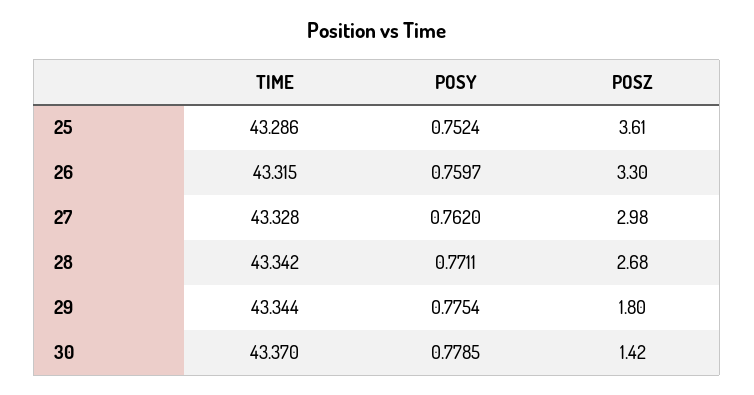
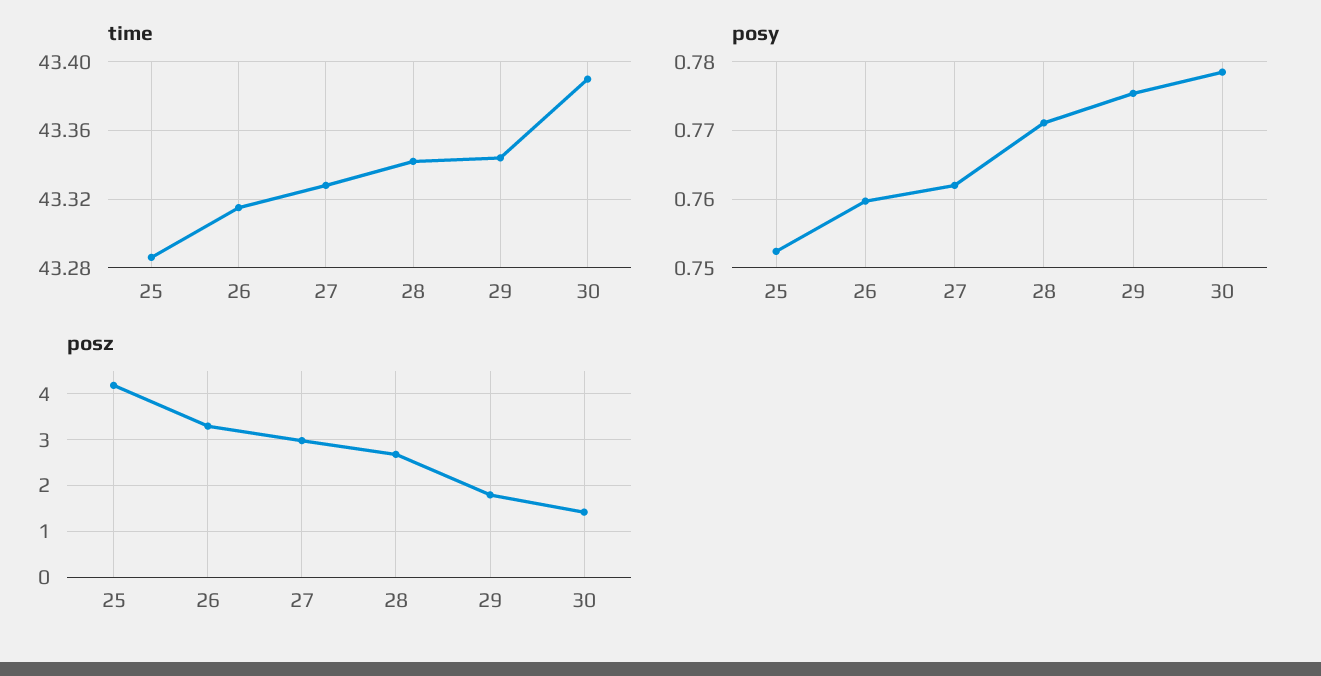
  {
    "TIME": {
      "25": 43.286,
      "26": 43.315,
      "27": 43.328,
      "28": 43.342,
      "29": 43.344,
-     "30": 43.37
+     "30": 43.39
    },
    "POSY": {
      "25": 0.7524,
      "26": 0.7597,
      "27": 0.762,
      "28": 0.7711,
      "29": 0.7754,
      "30": 0.7785
    },
    "POSZ": {
-     "25": 3.61,
+     "25": 4.2,
      "26": 3.3,
      "27": 2.98,
      "28": 2.68,
      "29": 1.8,
      "30": 1.42
    }
  }

